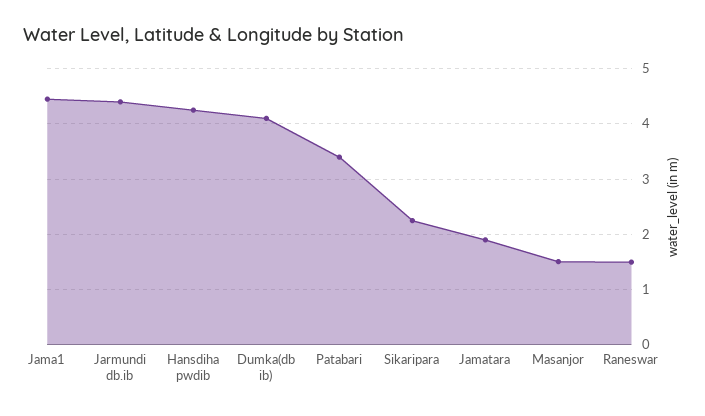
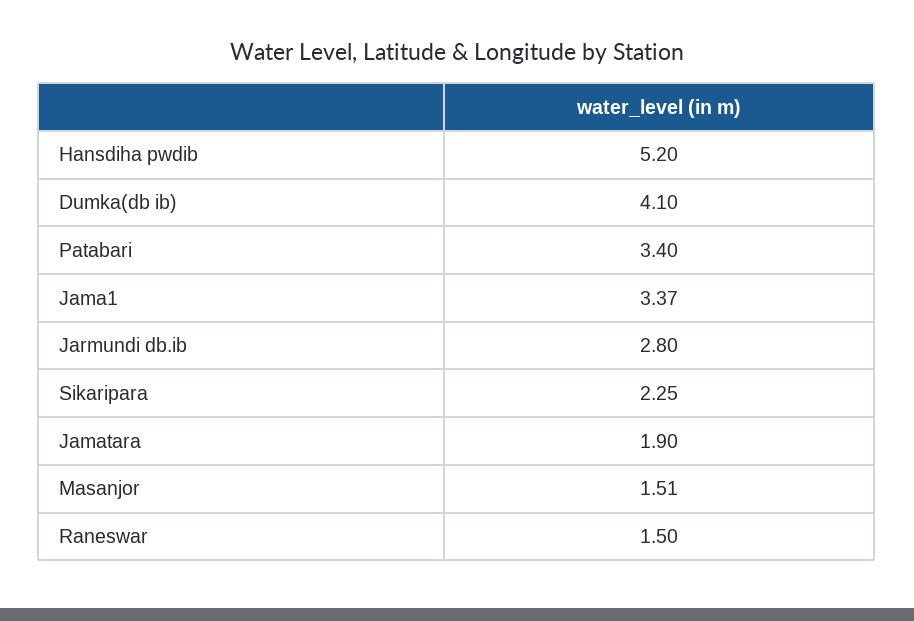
  {
-   "Jama1": 4.4,
+   "Jama1": 3.37,
-   "Jarmundi db.ib": 4.4,
+   "Jarmundi db.ib": 2.8,
-   "Hansdiha pwdib": 4.2,
+   "Hansdiha pwdib": 5.2,
    "Dumka(db ib)": 4.1,
    "Patabari": 3.4,
    "Sikaripara": 2.25,
    "Jamatara": 1.9,
    "Masanjor": 1.51,
    "Raneswar": 1.5
  }

